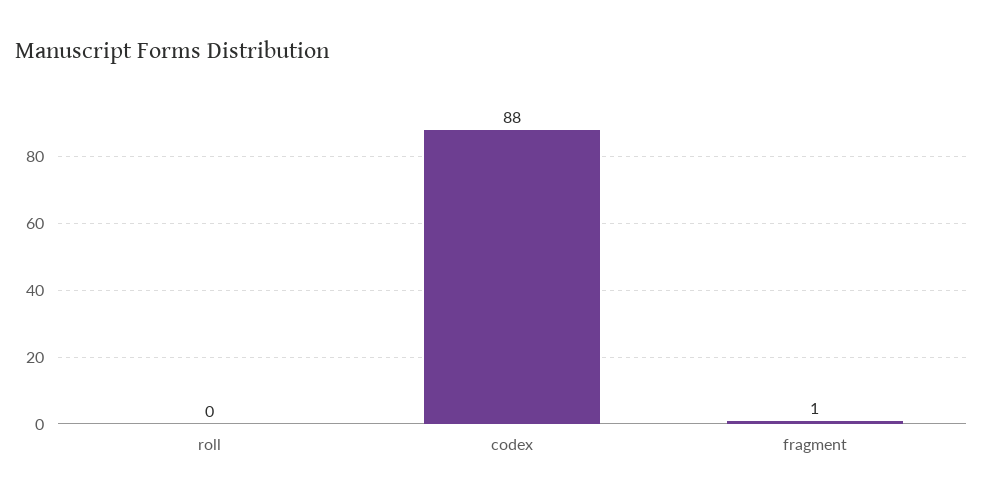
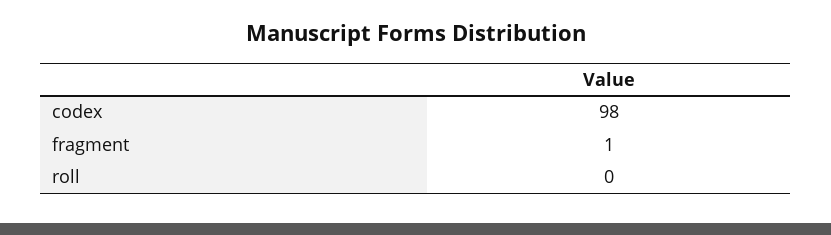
  {
    "roll": 0,
-   "codex": 88,
+   "codex": 98,
    "fragment": 1
  }

